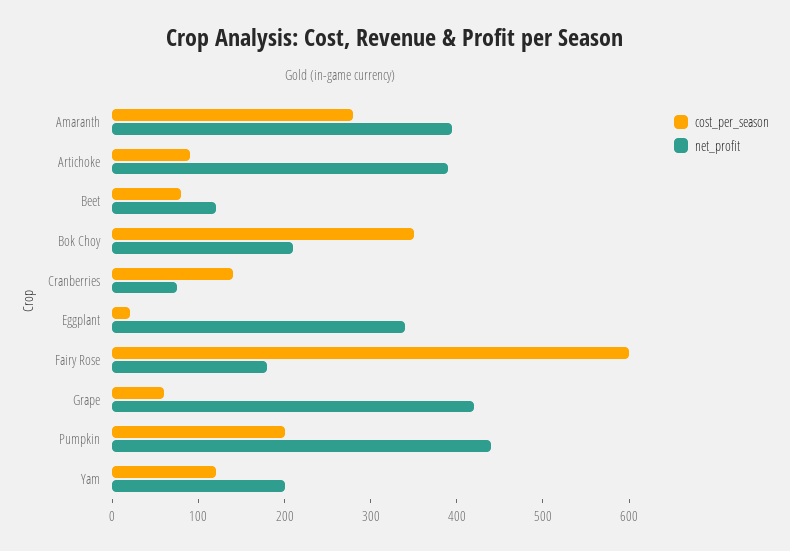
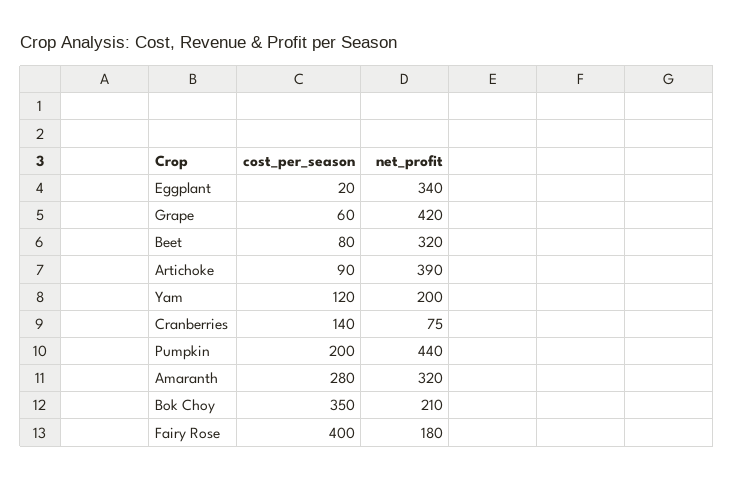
  {
    "cost_per_season": {
      "Amaranth": 280,
      "Artichoke": 90,
      "Beet": 80,
      "Bok Choy": 350,
      "Cranberries": 140,
      "Eggplant": 20,
-     "Fairy Rose": 600,
+     "Fairy Rose": 400,
      "Grape": 60,
      "Pumpkin": 200,
      "Yam": 120
    },
    "net_profit": {
-     "Amaranth": 400,
+     "Amaranth": 320,
      "Artichoke": 390,
-     "Beet": 120,
+     "Beet": 320,
      "Bok Choy": 210,
      "Cranberries": 75,
      "Eggplant": 340,
      "Fairy Rose": 180,
      "Grape": 420,
      "Pumpkin": 440,
      "Yam": 200
    }
  }

